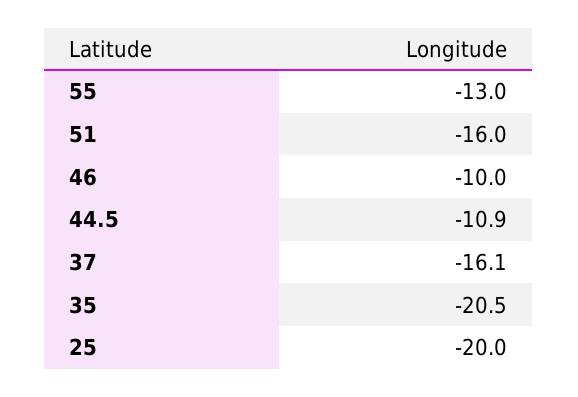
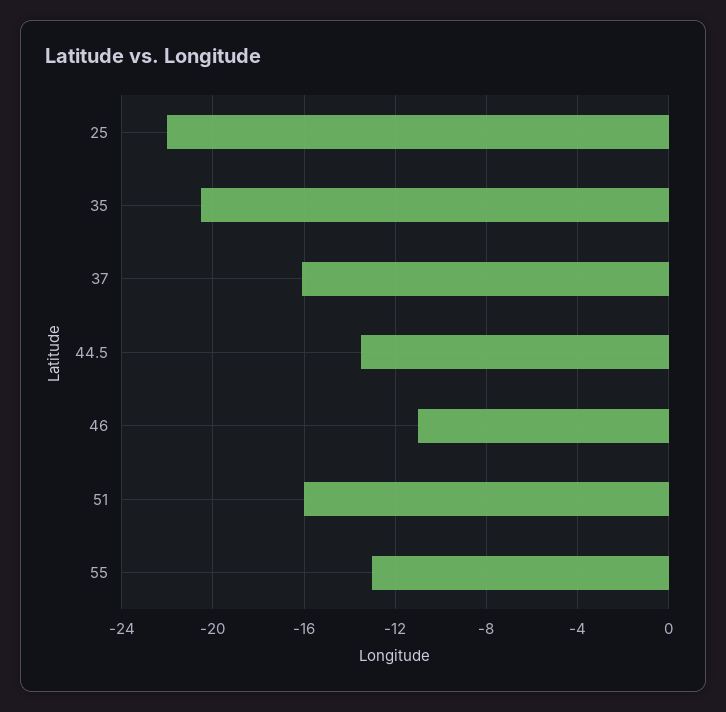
  {
    "55": -13,
    "51": -16,
-   "46": -10,
+   "46": -11,
-   "44.5": -10.9,
+   "44.5": -13.5,
    "37": -16.1,
    "35": -20.5,
-   "25": -20
+   "25": -22
  }

